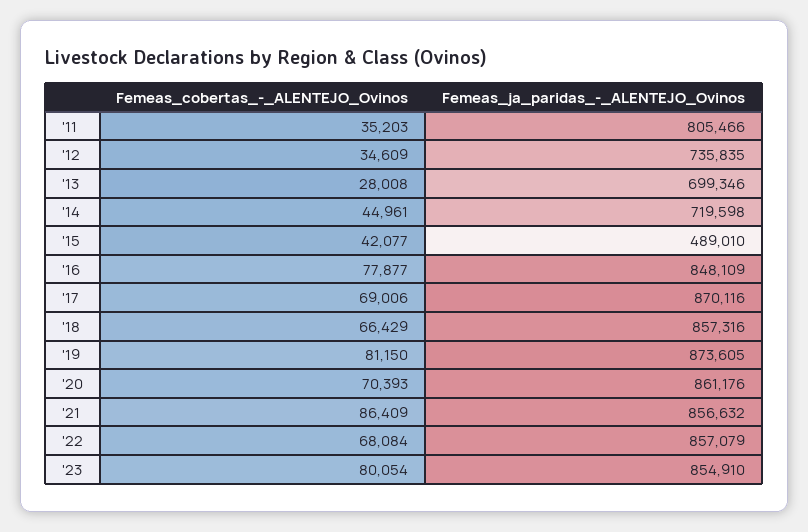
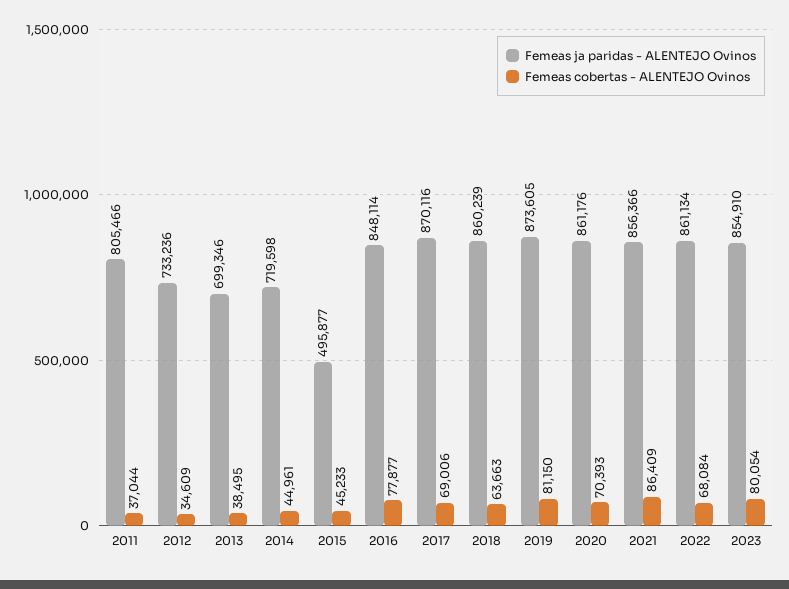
  {
    "Femeas_cobertas_-_ALENTEJO_Ovinos": {
-     "'11": 35203,
+     "'11": 37044,
      "'12": 34609,
-     "'13": 28008,
+     "'13": 38495,
      "'14": 44961,
-     "'15": 42077,
+     "'15": 45233,
      "'16": 77877,
      "'17": 69006,
-     "'18": 66429,
+     "'18": 63663,
      "'19": 81150,
      "'20": 70393,
      "'21": 86409,
      "'22": 68084,
      "'23": 80054
    },
    "Femeas_ja_paridas_-_ALENTEJO_Ovinos": {
      "'11": 805466,
-     "'12": 735835,
+     "'12": 733236,
      "'13": 699346,
      "'14": 719598,
-     "'15": 489010,
+     "'15": 495877,
-     "'16": 848109,
+     "'16": 848114,
      "'17": 870116,
-     "'18": 857316,
+     "'18": 860239,
      "'19": 873605,
      "'20": 861176,
-     "'21": 856632,
+     "'21": 856366,
-     "'22": 857079,
+     "'22": 861134,
      "'23": 854910
    }
  }

